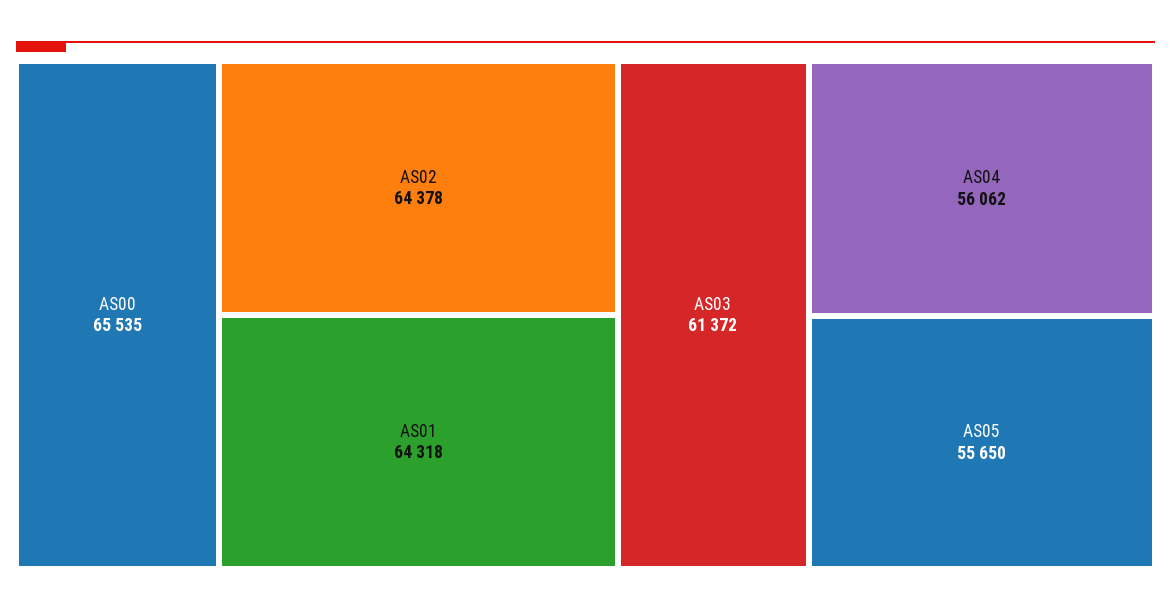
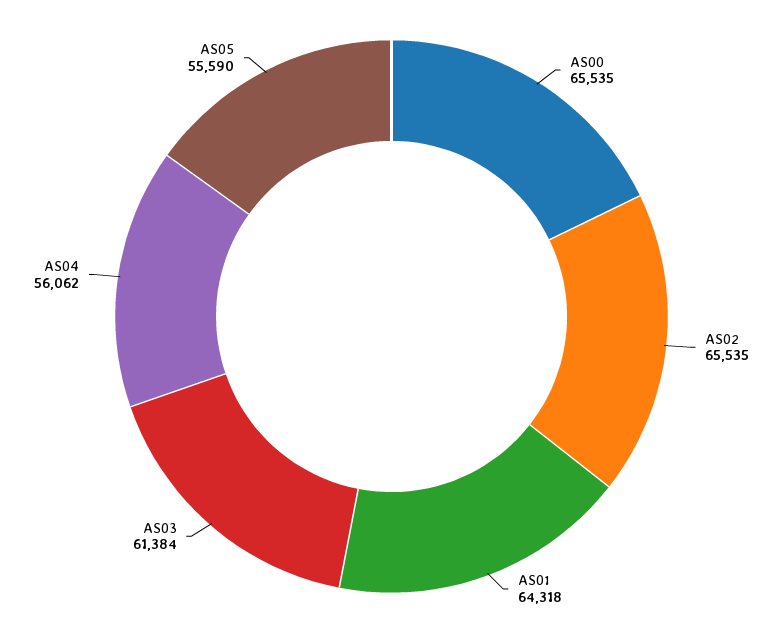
  {
    "AS00": 65535,
-   "AS02": 64378,
+   "AS02": 65535,
    "AS01": 64318,
-   "AS03": 61372,
+   "AS03": 61384,
    "AS04": 56062,
-   "AS05": 55650
+   "AS05": 55590
  }

